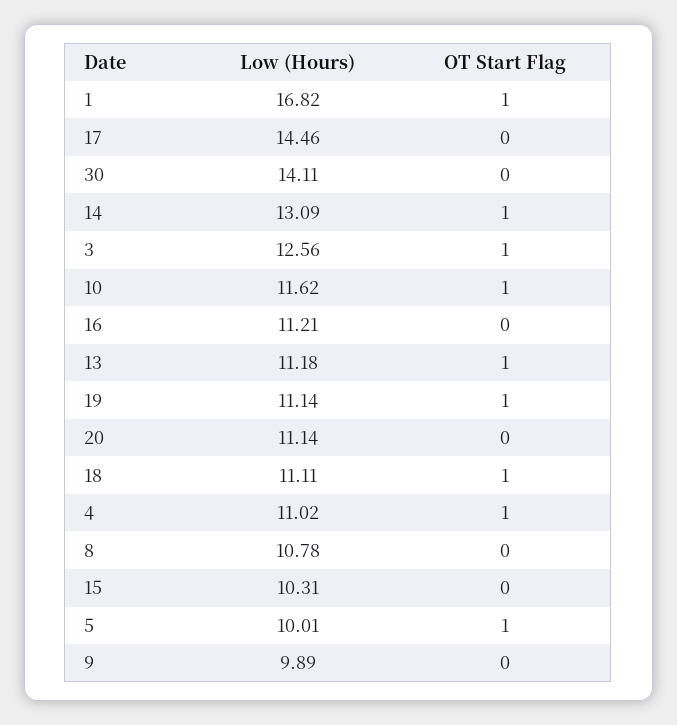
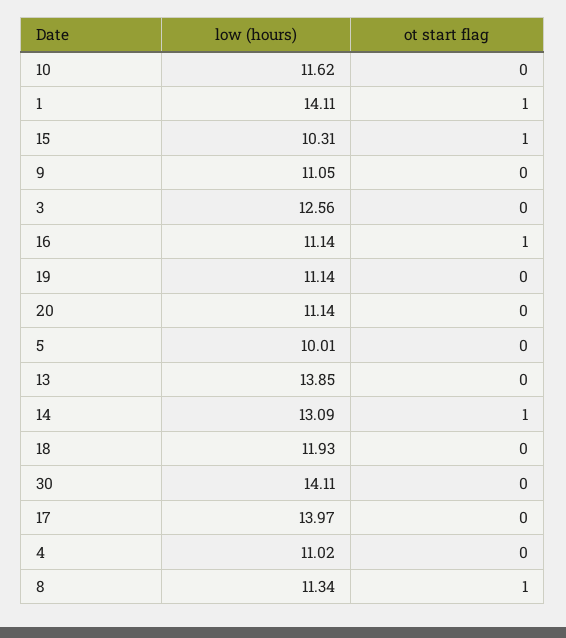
  {
    "Low (Hours)": {
-     "1": 16.82,
+     "1": 14.11,
-     "17": 14.46,
+     "17": 13.97,
      "30": 14.11,
      "14": 13.09,
      "3": 12.56,
      "10": 11.62,
-     "16": 11.21,
+     "16": 11.14,
-     "13": 11.18,
+     "13": 13.85,
      "19": 11.14,
      "20": 11.14,
-     "18": 11.11,
+     "18": 11.93,
      "4": 11.02,
-     "8": 10.78,
+     "8": 11.34,
      "15": 10.31,
      "5": 10.01,
-     "9": 9.89
+     "9": 11.05
    },
    "OT Start Flag": {
      "1": 1,
      "17": 0,
      "30": 0,
      "14": 1,
-     "3": 1,
+     "3": 0,
-     "10": 1,
+     "10": 0,
-     "16": 0,
+     "16": 1,
-     "13": 1,
+     "13": 0,
-     "19": 1,
+     "19": 0,
      "20": 0,
-     "18": 1,
+     "18": 0,
-     "4": 1,
+     "4": 0,
-     "8": 0,
+     "8": 1,
-     "15": 0,
+     "15": 1,
-     "5": 1,
+     "5": 0,
      "9": 0
    }
  }

